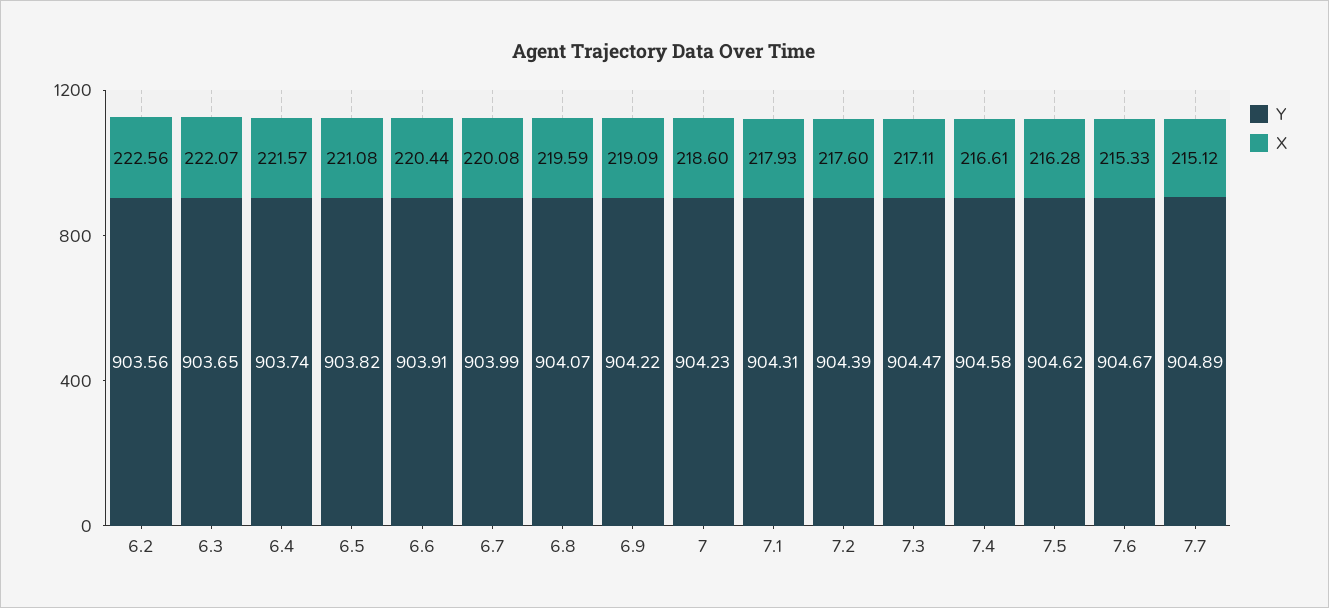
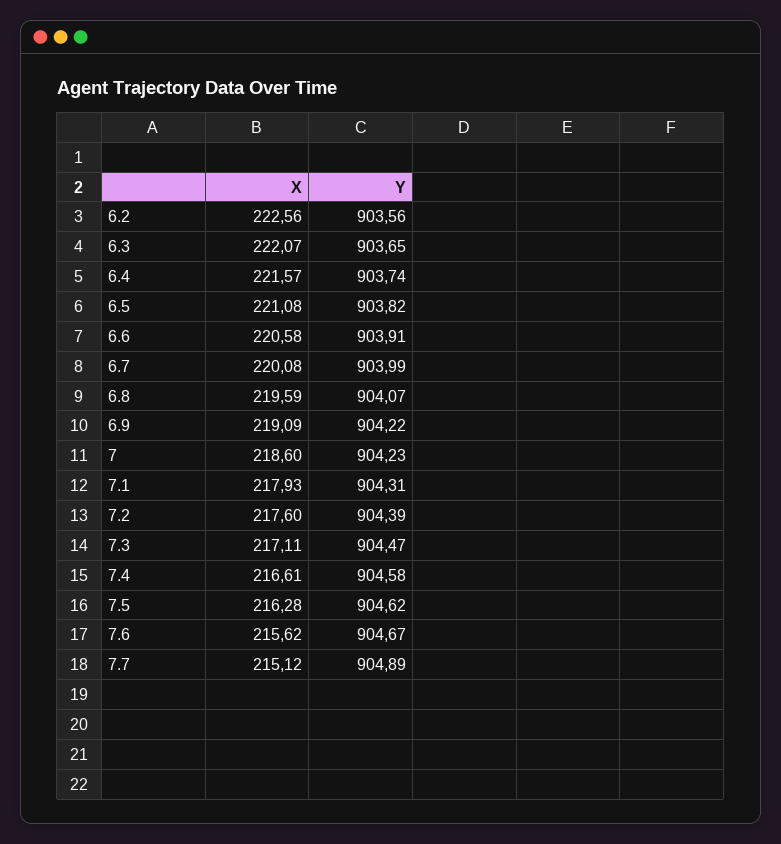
  {
    "Y": {
      "6.2": 903.56,
      "6.3": 903.65,
      "6.4": 903.74,
      "6.5": 903.82,
      "6.6": 903.91,
      "6.7": 903.99,
      "6.8": 904.07,
      "6.9": 904.22,
      "7": 904.23,
      "7.1": 904.31,
      "7.2": 904.39,
      "7.3": 904.47,
      "7.4": 904.58,
      "7.5": 904.62,
      "7.6": 904.67,
      "7.7": 904.89
    },
    "X": {
      "6.2": 222.56,
      "6.3": 222.07,
      "6.4": 221.57,
      "6.5": 221.08,
-     "6.6": 220.44,
+     "6.6": 220.58,
      "6.7": 220.08,
      "6.8": 219.59,
      "6.9": 219.09,
      "7": 218.6,
      "7.1": 217.93,
      "7.2": 217.6,
      "7.3": 217.11,
      "7.4": 216.61,
      "7.5": 216.28,
-     "7.6": 215.33,
+     "7.6": 215.62,
      "7.7": 215.12
    }
  }

